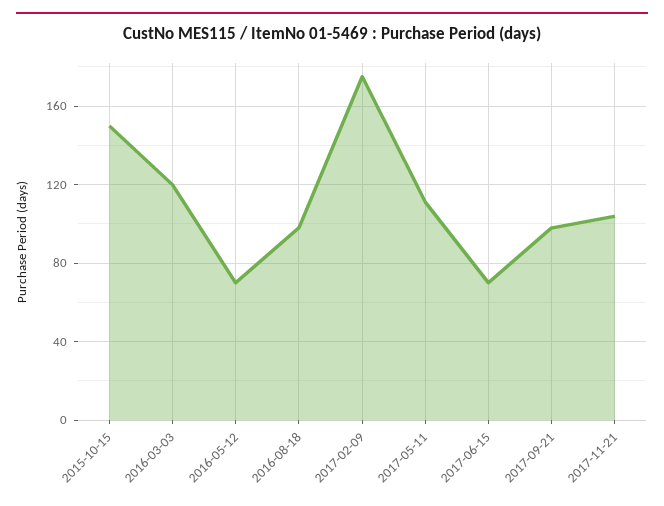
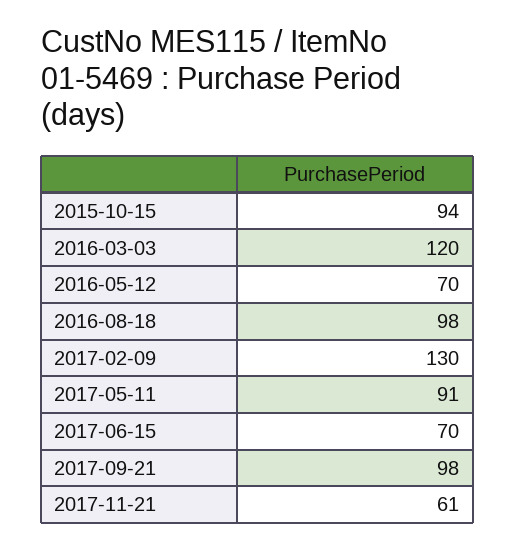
  {
-   "2015-10-15": 150,
+   "2015-10-15": 94,
    "2016-03-03": 120,
    "2016-05-12": 70,
    "2016-08-18": 98,
-   "2017-02-09": 175,
+   "2017-02-09": 130,
-   "2017-05-11": 110,
+   "2017-05-11": 91,
    "2017-06-15": 70,
    "2017-09-21": 98,
-   "2017-11-21": 105
+   "2017-11-21": 61
  }

